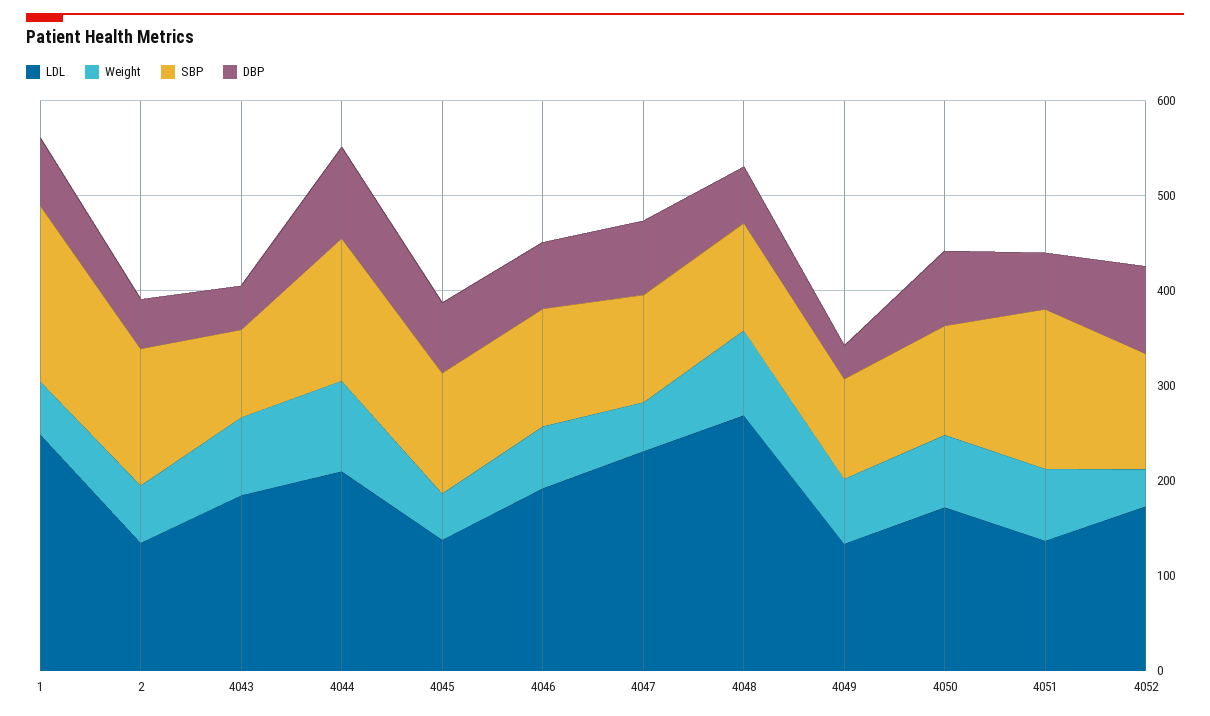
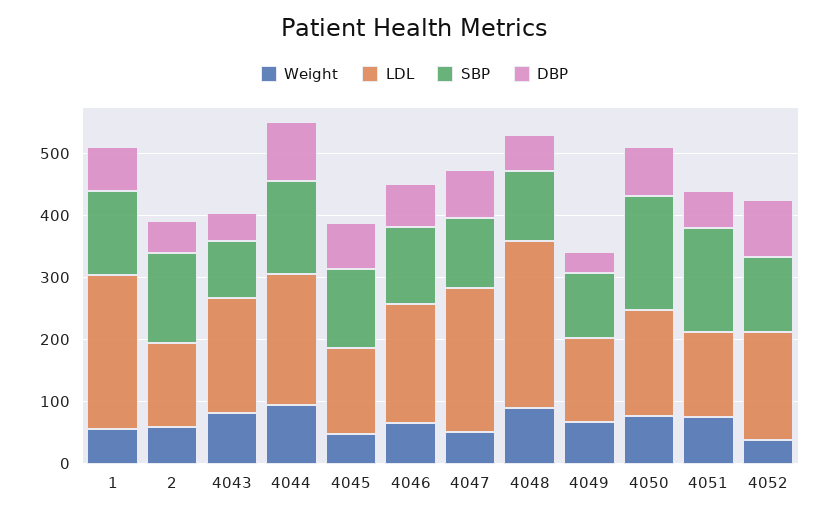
  {
    "LDL": {
      "1": 240,
      "2": 140,
      "4043": 180,
      "4044": 220,
      "4045": 140,
      "4046": 200,
      "4047": 240,
      "4048": 260,
      "4049": 140,
      "4050": 180,
      "4051": 140,
      "4052": 180
    },
    "Weight": {
      "1": 60,
      "2": 60,
      "4043": 80,
      "4044": 100,
      "4045": 40,
      "4046": 60,
      "4047": 60,
      "4048": 80,
      "4049": 60,
      "4050": 80,
      "4051": 80,
      "4052": 40
    },
    "SBP": {
-     "1": 180,
+     "1": 140,
      "2": 140,
      "4043": 100,
      "4044": 160,
      "4045": 120,
      "4046": 120,
      "4047": 120,
      "4048": 120,
      "4049": 100,
-     "4050": 120,
+     "4050": 180,
      "4051": 160,
      "4052": 120
    },
    "DBP": {
      "1": 80,
      "2": 60,
      "4043": 40,
      "4044": 100,
      "4045": 80,
      "4046": 80,
      "4047": 80,
      "4048": 60,
      "4049": 40,
      "4050": 80,
      "4051": 60,
      "4052": 100
    }
  }

